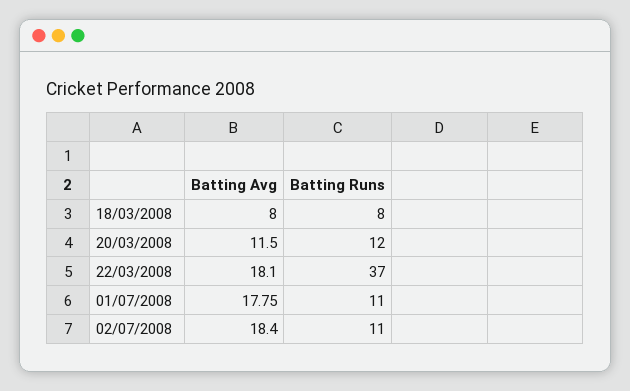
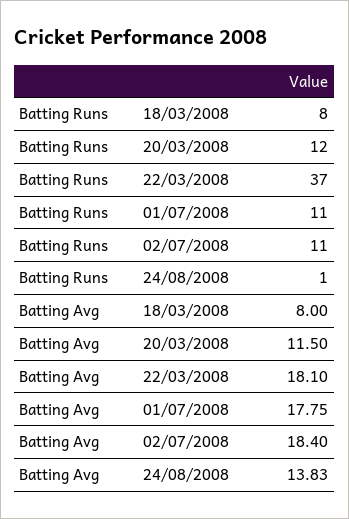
  {
    "Batting Avg": {
      "18/03/2008": 8,
      "20/03/2008": 11.5,
      "22/03/2008": 18.1,
      "01/07/2008": 17.75,
-     "02/07/2008": 18.4
+     "02/07/2008": 18.4,
+     "24/08/2008": 13.83
    },
    "Batting Runs": {
      "18/03/2008": 8,
      "20/03/2008": 12,
      "22/03/2008": 37,
      "01/07/2008": 11,
-     "02/07/2008": 11
+     "02/07/2008": 11,
+     "24/08/2008": 1
    }
  }

